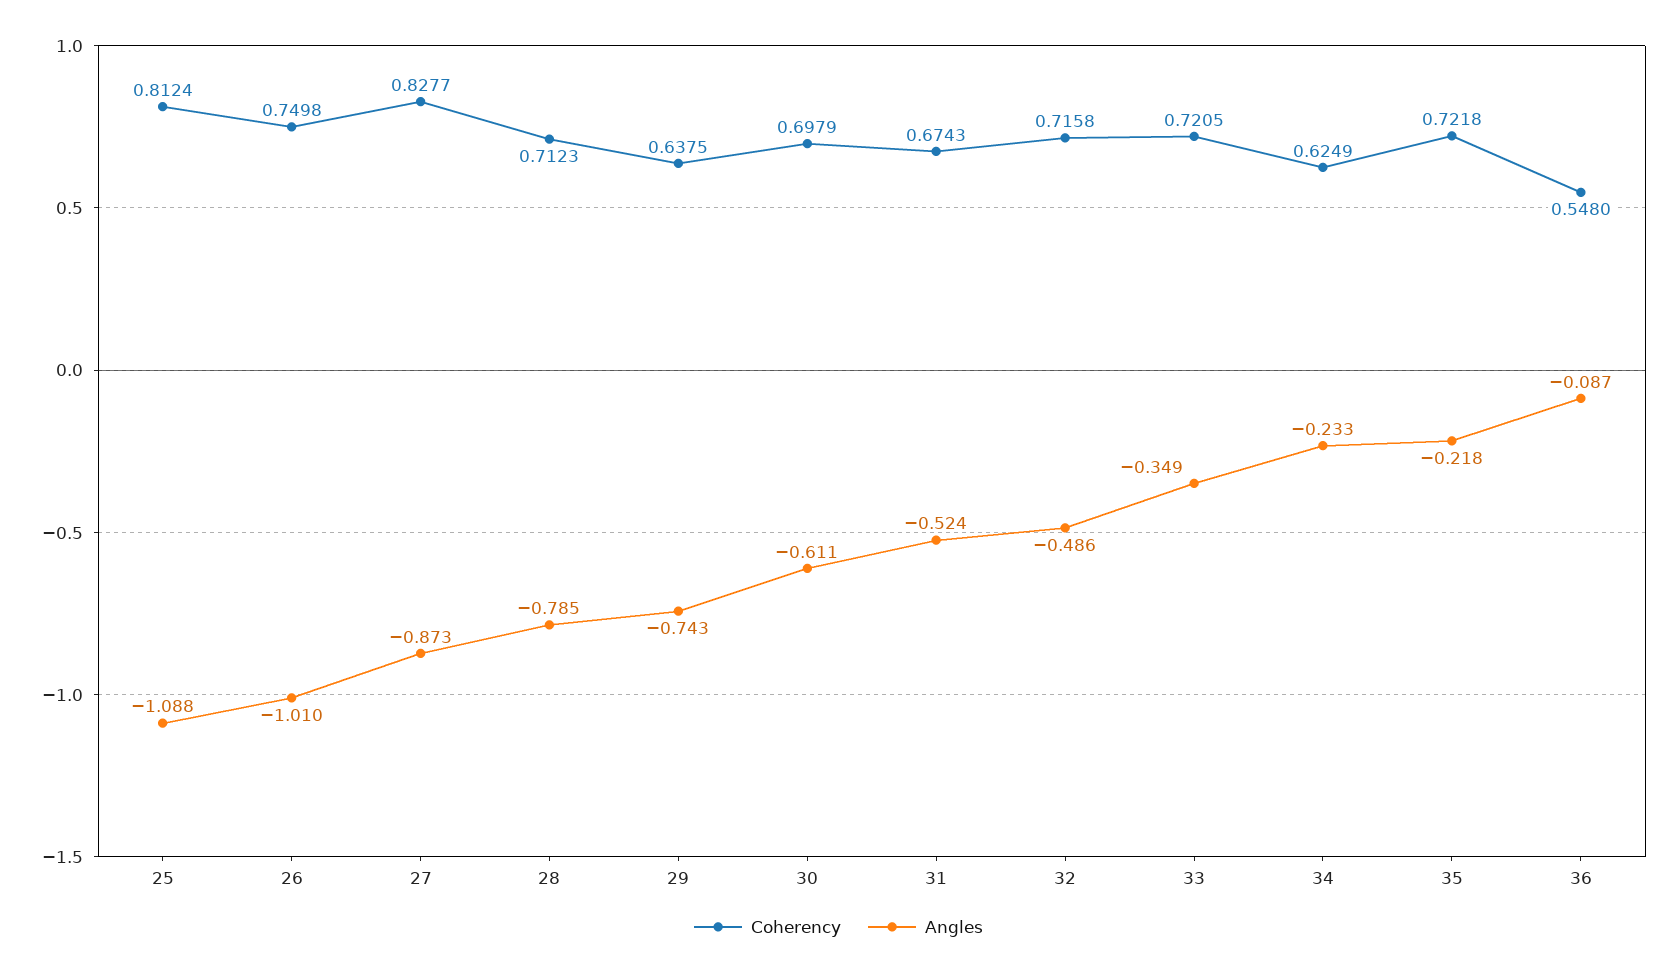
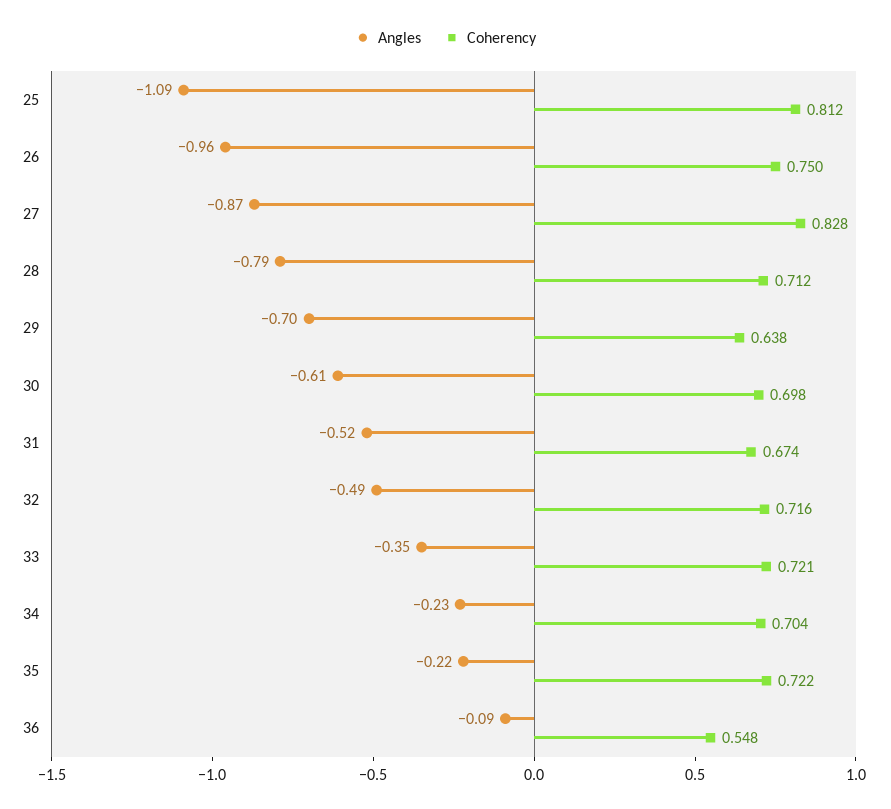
  {
    "Coherency": {
      "25": 0.8124,
      "26": 0.7498,
      "27": 0.8277,
      "28": 0.7123,
      "29": 0.6375,
      "30": 0.6979,
      "31": 0.6743,
      "32": 0.7158,
      "33": 0.7205,
-     "34": 0.6249,
+     "34": 0.704,
      "35": 0.7218,
      "36": 0.548
    },
    "Angles": {
      "25": -1.088,
-     "26": -1.01,
+     "26": -0.96,
      "27": -0.873,
      "28": -0.785,
-     "29": -0.743,
+     "29": -0.7,
      "30": -0.611,
      "31": -0.524,
      "32": -0.486,
      "33": -0.349,
      "34": -0.233,
      "35": -0.218,
      "36": -0.087
    }
  }

